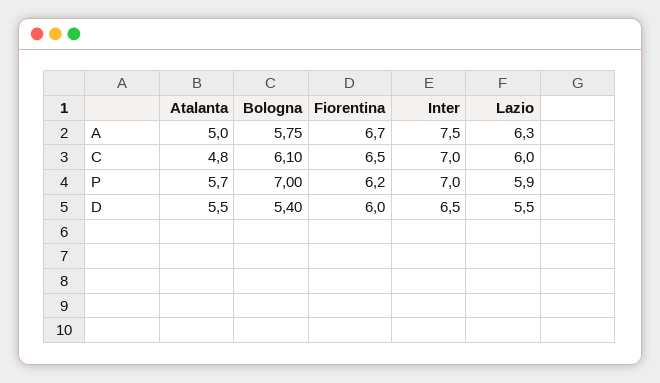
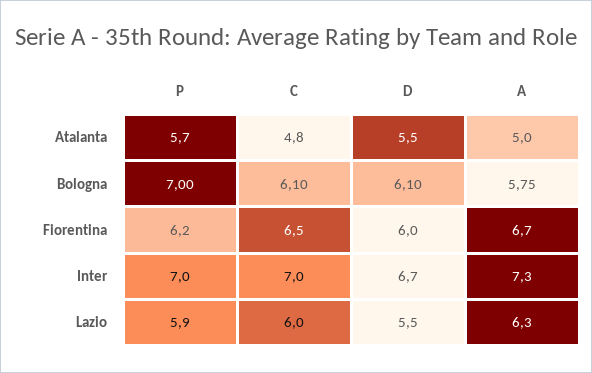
  {
    "Atalanta": {
      "A": 5,
      "C": 4.8,
      "P": 5.7,
      "D": 5.5
    },
    "Bologna": {
      "A": 5.75,
      "C": 6.1,
      "P": 7,
-     "D": 5.4
+     "D": 6.1
    },
    "Fiorentina": {
      "A": 6.7,
      "C": 6.5,
      "P": 6.2,
      "D": 6
    },
    "Inter": {
-     "A": 7.5,
+     "A": 7.3,
      "C": 7,
      "P": 7,
-     "D": 6.5
+     "D": 6.7
    },
    "Lazio": {
      "A": 6.3,
      "C": 6,
      "P": 5.9,
      "D": 5.5
    }
  }

